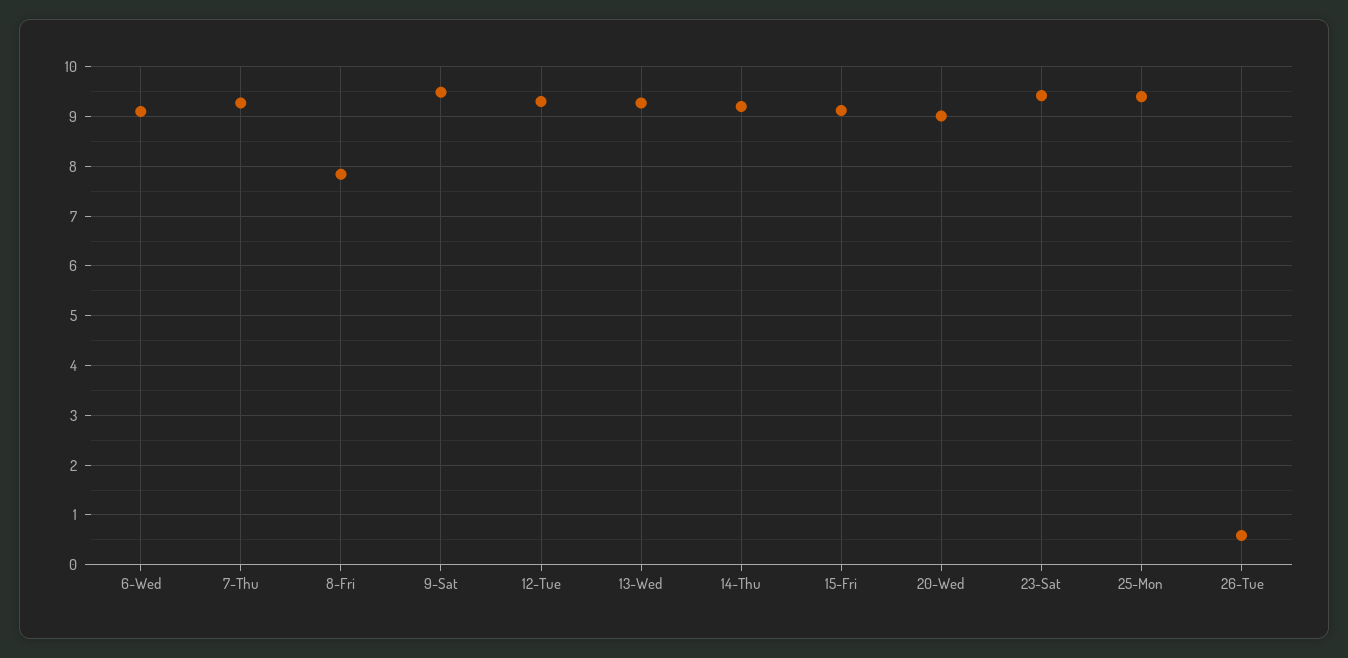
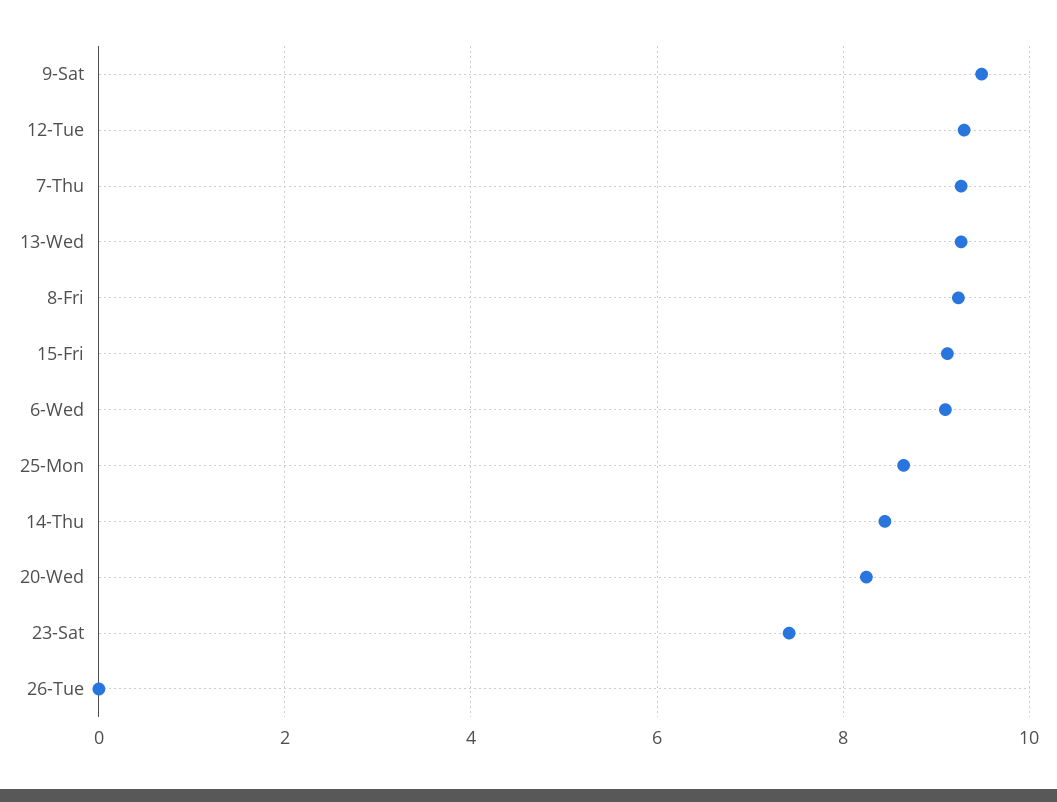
  {
    "6-Wed": 9.2,
    "7-Thu": 9.2,
-   "8-Fri": 7.8,
+   "8-Fri": 9.2,
    "9-Sat": 9.4,
    "12-Tue": 9.4,
    "13-Wed": 9.2,
-   "14-Thu": 9.2,
+   "14-Thu": 8.4,
    "15-Fri": 9.2,
-   "20-Wed": 9,
+   "20-Wed": 8.2,
-   "23-Sat": 9.4,
+   "23-Sat": 7.4,
-   "25-Mon": 9.4,
+   "25-Mon": 8.6,
-   "26-Tue": 0.6
+   "26-Tue": 0
  }

